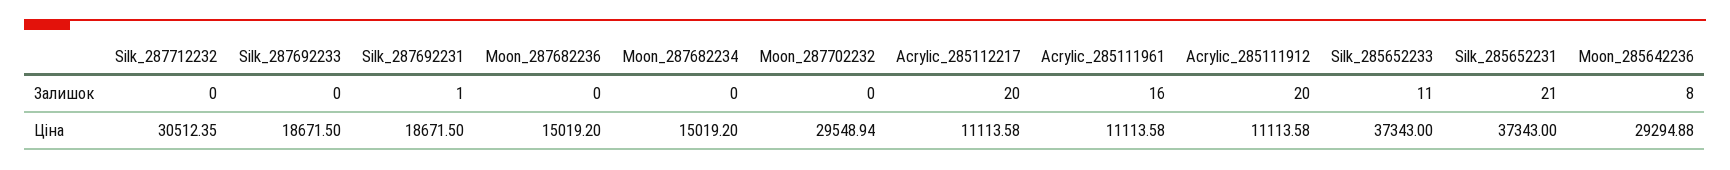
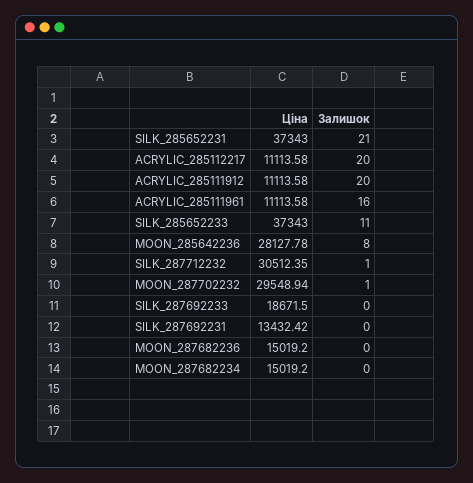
  {
    "Silk_287712232": {
-     "Залишок": 0,
+     "Залишок": 1,
      "Ціна": 30512.35
    },
    "Silk_287692233": {
      "Залишок": 0,
      "Ціна": 18671.5
    },
    "Silk_287692231": {
-     "Залишок": 1,
+     "Залишок": 0,
-     "Ціна": 18671.5
+     "Ціна": 13432.42
    },
    "Moon_287682236": {
      "Залишок": 0,
      "Ціна": 15019.2
    },
    "Moon_287682234": {
      "Залишок": 0,
      "Ціна": 15019.2
    },
    "Moon_287702232": {
-     "Залишок": 0,
+     "Залишок": 1,
      "Ціна": 29548.94
    },
    "Acrylic_285112217": {
      "Залишок": 20,
      "Ціна": 11113.58
    },
    "Acrylic_285111961": {
      "Залишок": 16,
      "Ціна": 11113.58
    },
    "Acrylic_285111912": {
      "Залишок": 20,
      "Ціна": 11113.58
    },
    "Silk_285652233": {
      "Залишок": 11,
      "Ціна": 37343
    },
    "Silk_285652231": {
      "Залишок": 21,
      "Ціна": 37343
    },
    "Moon_285642236": {
      "Залишок": 8,
-     "Ціна": 29294.88
+     "Ціна": 28127.78
    }
  }

